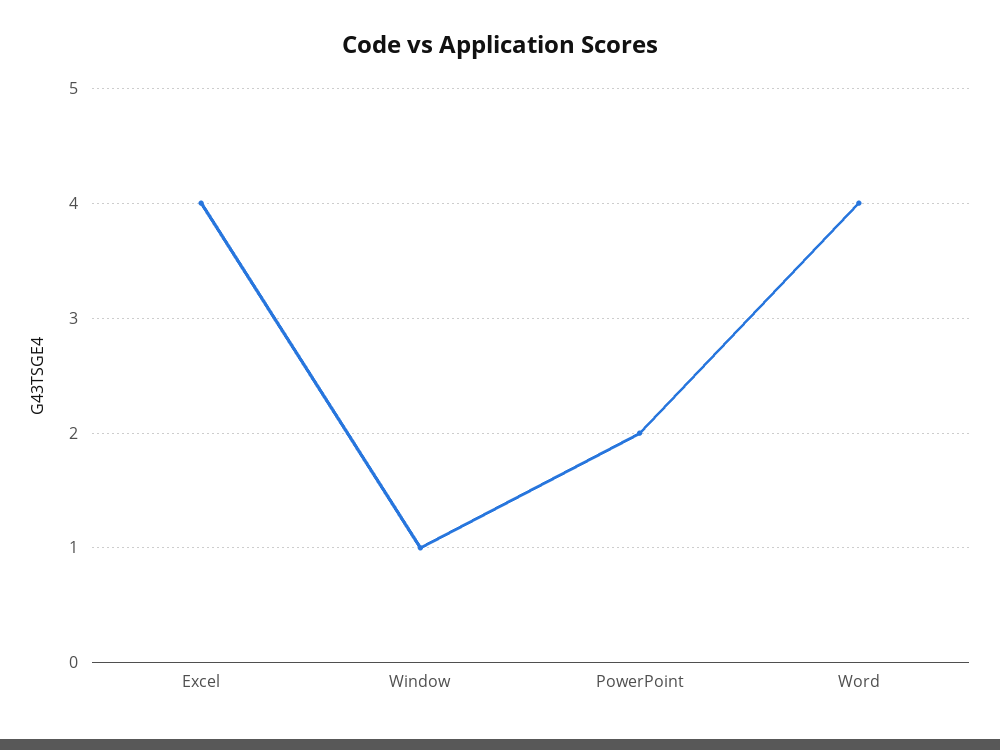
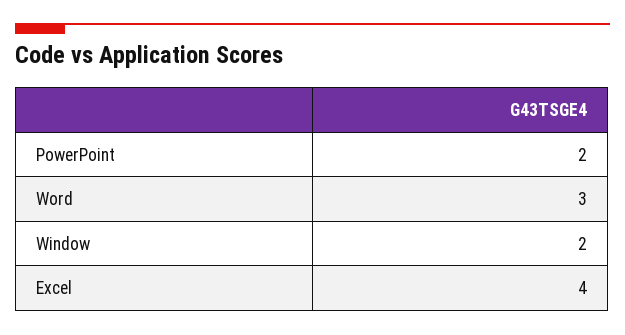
  {
    "Excel": 4,
-   "Window": 1,
+   "Window": 2,
    "PowerPoint": 2,
-   "Word": 4
+   "Word": 3
  }

